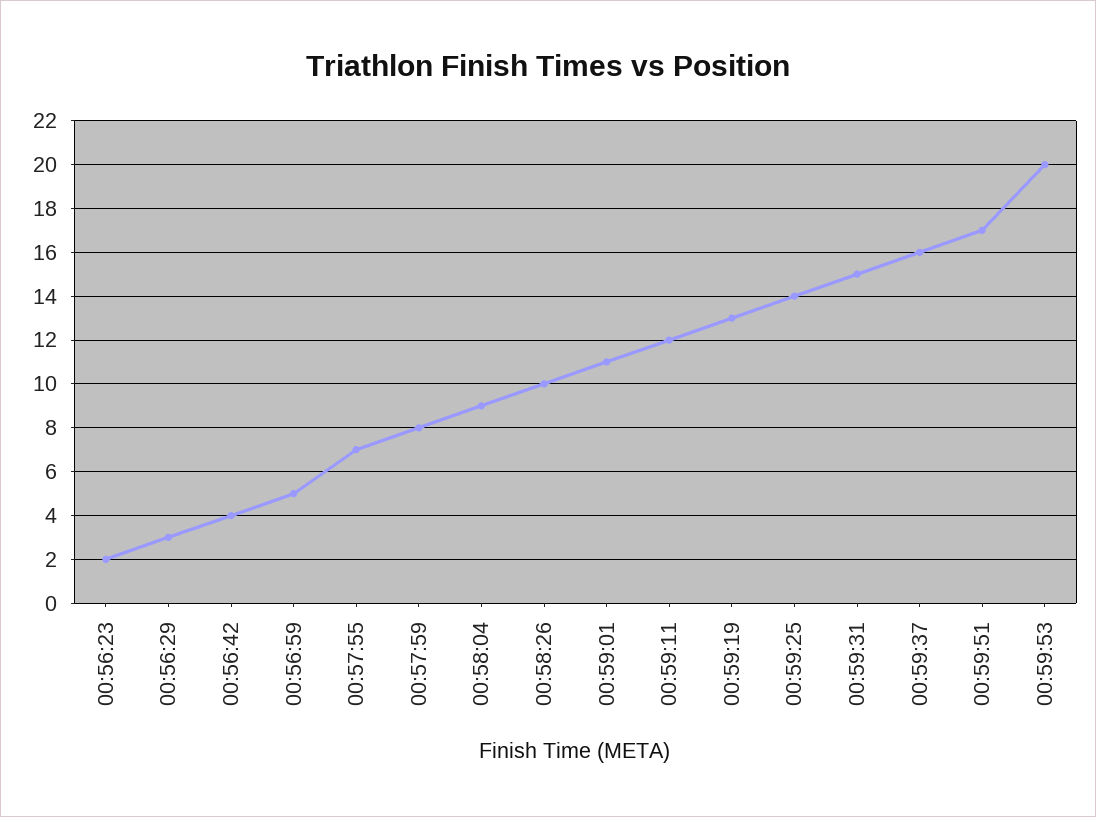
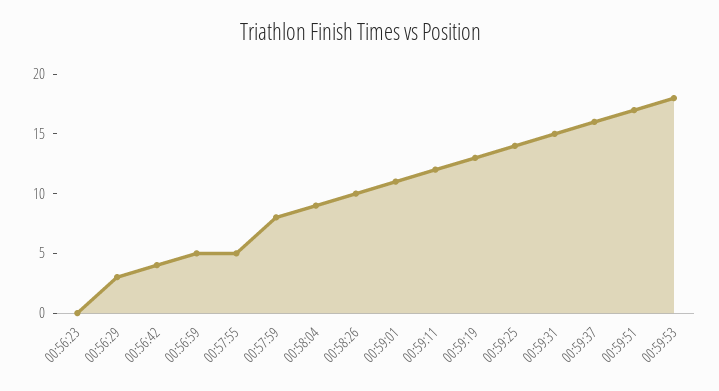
  {
-   "00:56:23": 2,
+   "00:56:23": 0,
    "00:56:29": 3,
    "00:56:42": 4,
    "00:56:59": 5,
-   "00:57:55": 7,
+   "00:57:55": 5,
    "00:57:59": 8,
    "00:58:04": 9,
    "00:58:26": 10,
    "00:59:01": 11,
    "00:59:11": 12,
    "00:59:19": 13,
    "00:59:25": 14,
    "00:59:31": 15,
    "00:59:37": 16,
    "00:59:51": 17,
-   "00:59:53": 20
+   "00:59:53": 18
  }

